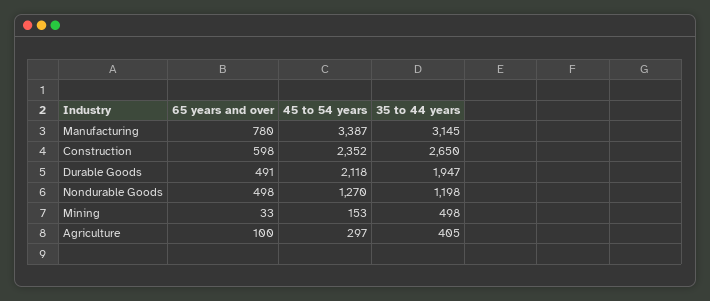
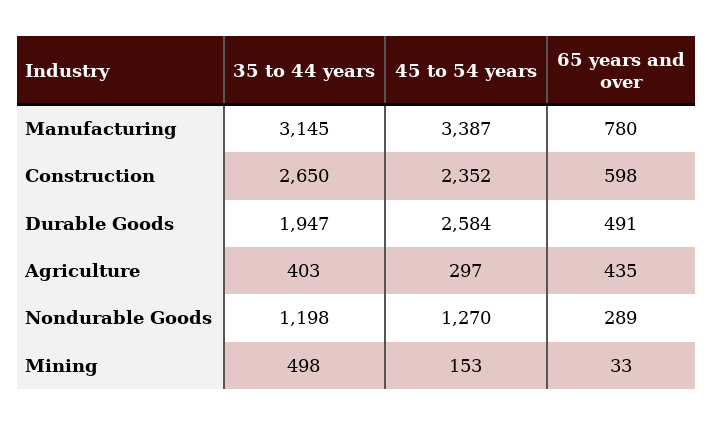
  {
    "65 years and over": {
      "Manufacturing": 780,
      "Construction": 598,
      "Durable Goods": 491,
-     "Nondurable Goods": 498,
+     "Nondurable Goods": 289,
      "Mining": 33,
-     "Agriculture": 100
+     "Agriculture": 435
    },
    "45 to 54 years": {
      "Manufacturing": 3387,
      "Construction": 2352,
-     "Durable Goods": 2118,
+     "Durable Goods": 2584,
      "Nondurable Goods": 1270,
      "Mining": 153,
      "Agriculture": 297
    },
    "35 to 44 years": {
      "Manufacturing": 3145,
      "Construction": 2650,
      "Durable Goods": 1947,
      "Nondurable Goods": 1198,
      "Mining": 498,
-     "Agriculture": 405
+     "Agriculture": 403
    }
  }

